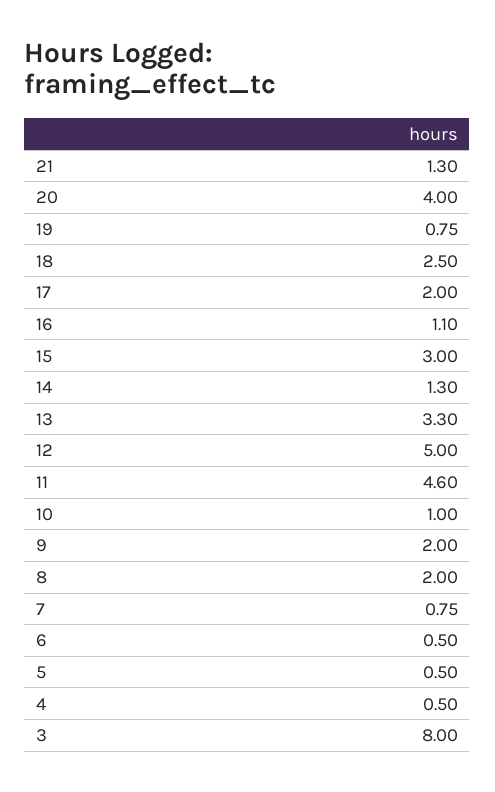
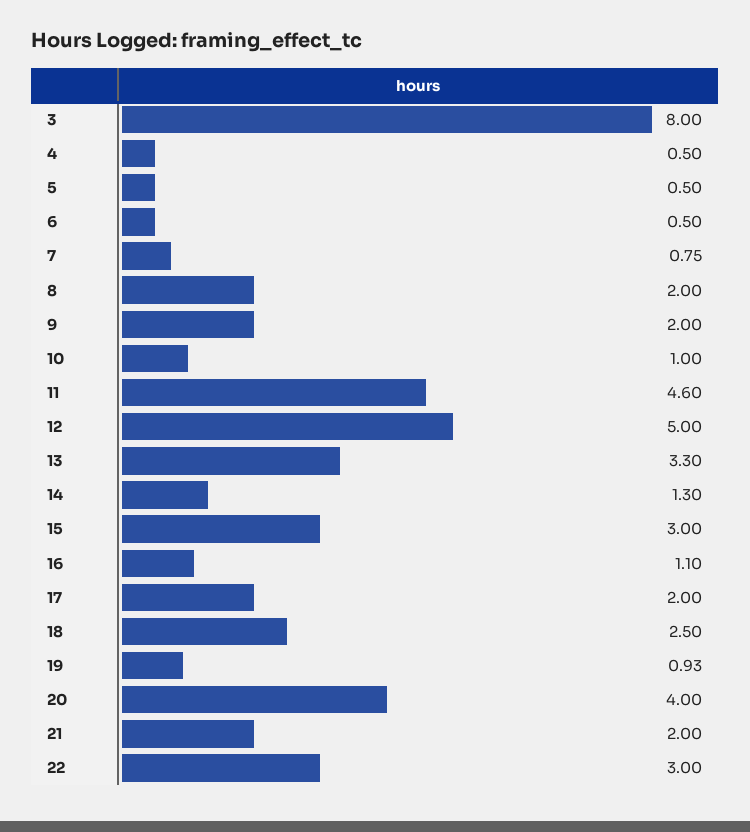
  {
-   "21": 1.3,
+   "21": 2,
    "20": 4,
-   "19": 0.75,
+   "19": 0.93,
    "18": 2.5,
    "17": 2,
    "16": 1.1,
    "15": 3,
    "14": 1.3,
    "13": 3.3,
    "12": 5,
    "11": 4.6,
    "10": 1,
    "9": 2,
    "8": 2,
    "7": 0.75,
    "6": 0.5,
    "5": 0.5,
    "4": 0.5,
-   "3": 8
+   "3": 8,
+   "22": 3
  }

